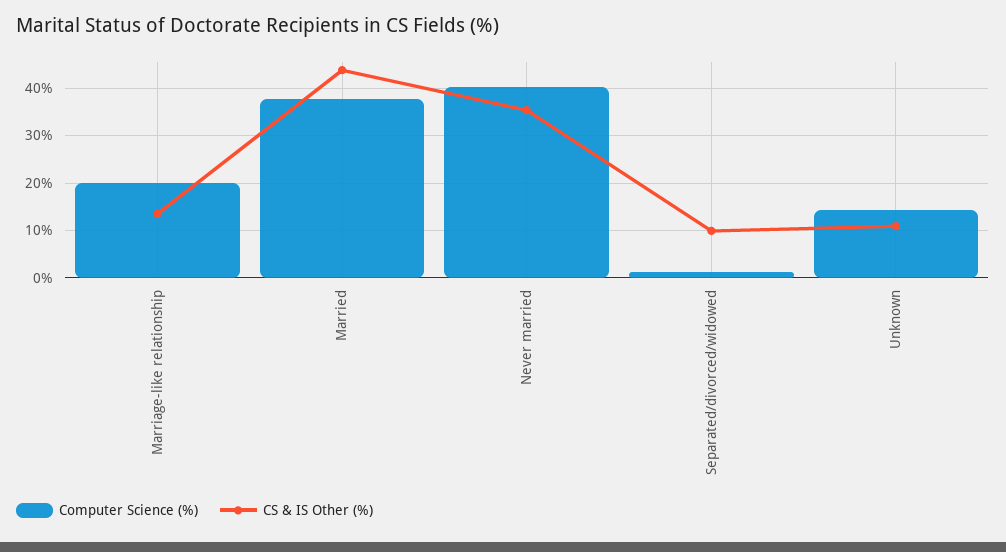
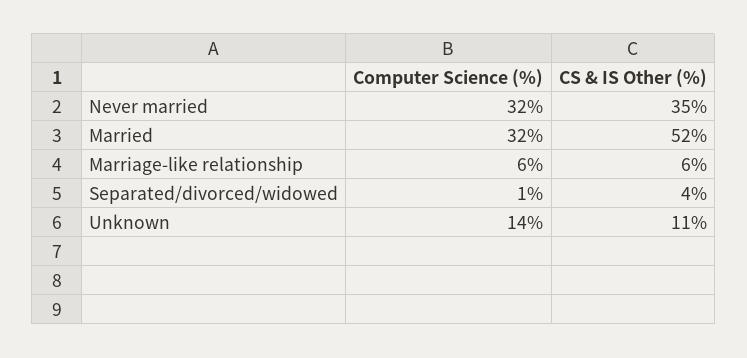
  {
    "Computer Science (%)": {
-     "Marriage-like relationship": 20,
+     "Marriage-like relationship": 6,
-     "Married": 38,
+     "Married": 32,
-     "Never married": 40,
+     "Never married": 32,
      "Separated/divorced/widowed": 1,
      "Unknown": 14
    },
    "CS & IS Other (%)": {
-     "Marriage-like relationship": 14,
+     "Marriage-like relationship": 6,
-     "Married": 44,
+     "Married": 52,
      "Never married": 35,
-     "Separated/divorced/widowed": 10,
+     "Separated/divorced/widowed": 4,
      "Unknown": 11
    }
  }

